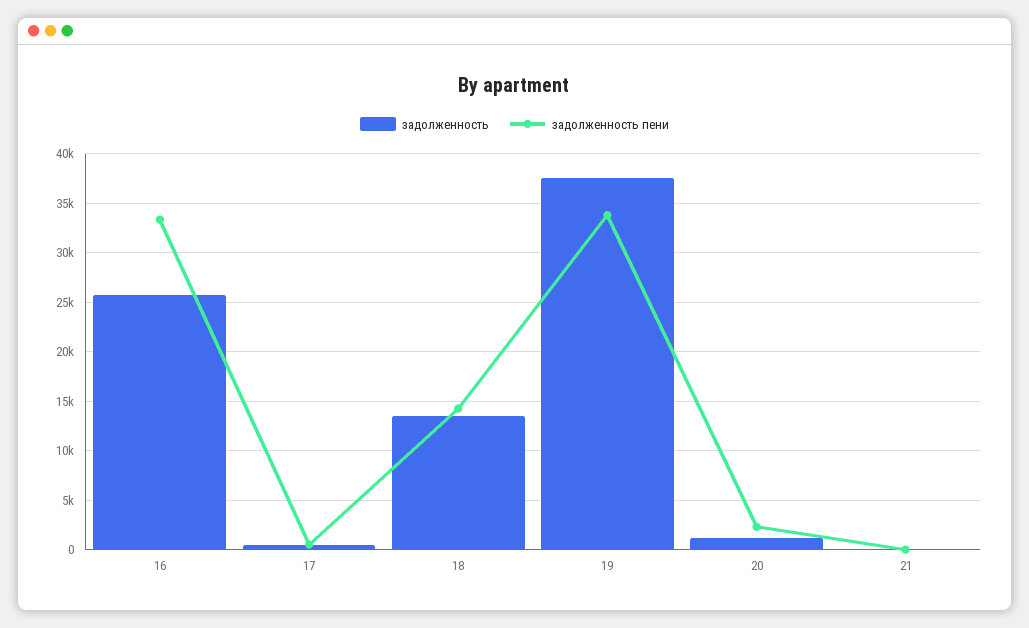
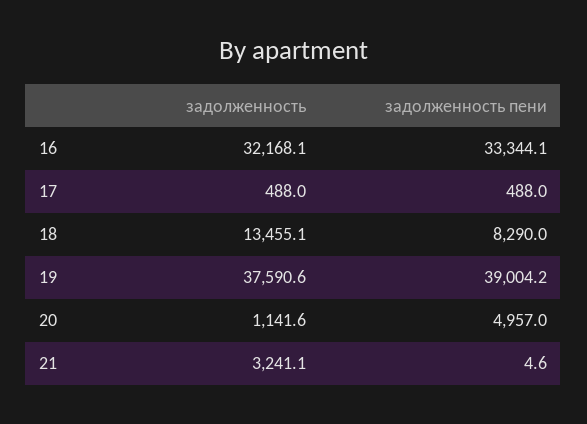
  {
    "задолженность": {
-     "16": 26000,
+     "16": 32168.1,
      "17": 488,
      "18": 13455.1,
      "19": 37590.6,
      "20": 1141.6,
-     "21": 0
+     "21": 3241.1
    },
    "задолженность пени": {
      "16": 33344.1,
      "17": 488,
-     "18": 14000,
+     "18": 8290,
-     "19": 34000,
+     "19": 39004.2,
-     "20": 2000,
+     "20": 4957,
      "21": 4.6
    }
  }

